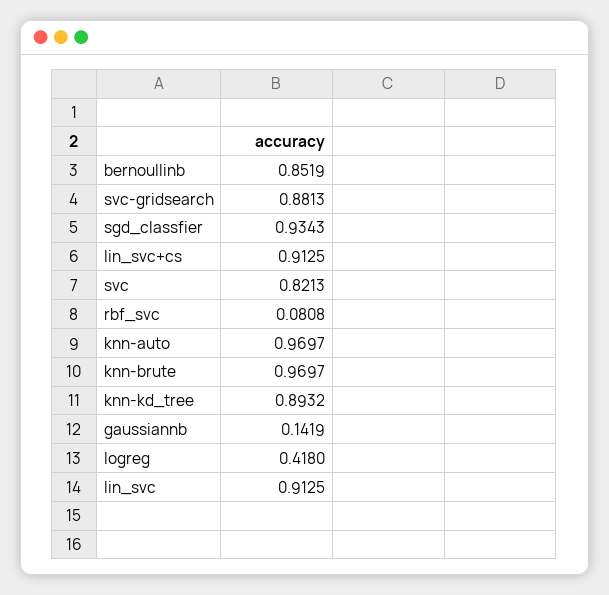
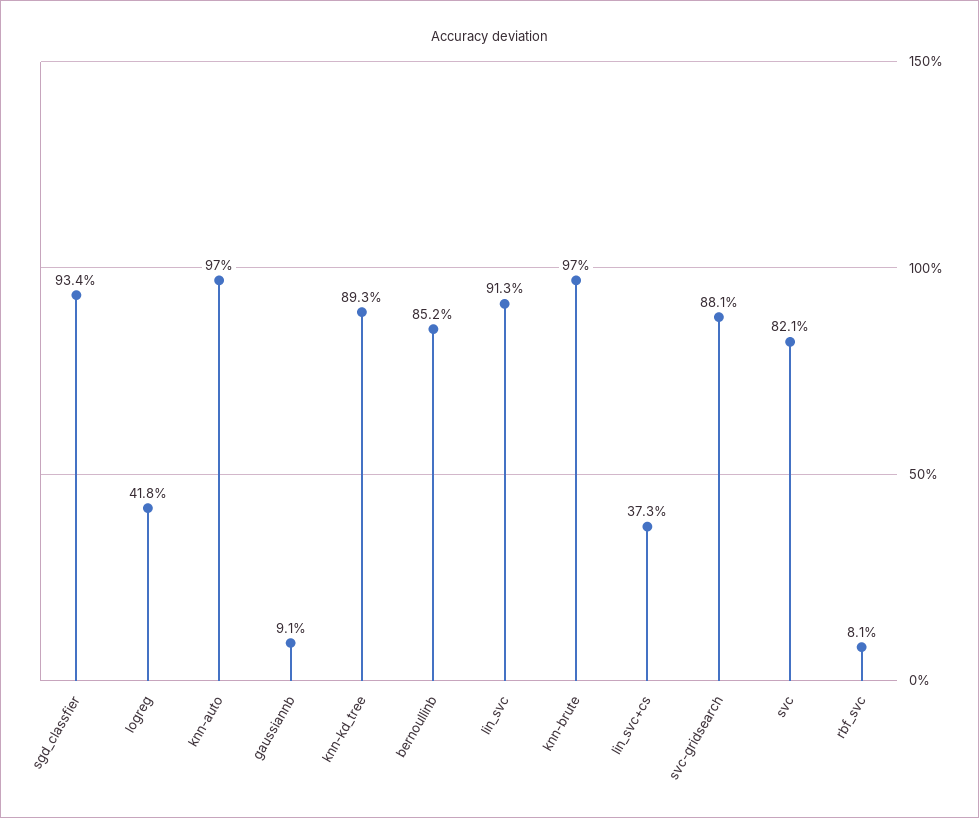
  {
    "bernoullinb": 0.8519,
    "svc-gridsearch": 0.8813,
    "sgd_classfier": 0.9343,
-   "lin_svc+cs": 0.9125,
+   "lin_svc+cs": 0.373,
    "svc": 0.8213,
    "rbf_svc": 0.0808,
    "knn-auto": 0.9697,
    "knn-brute": 0.9697,
    "knn-kd_tree": 0.8932,
-   "gaussiannb": 0.1419,
+   "gaussiannb": 0.091,
    "logreg": 0.418,
    "lin_svc": 0.9125
  }

